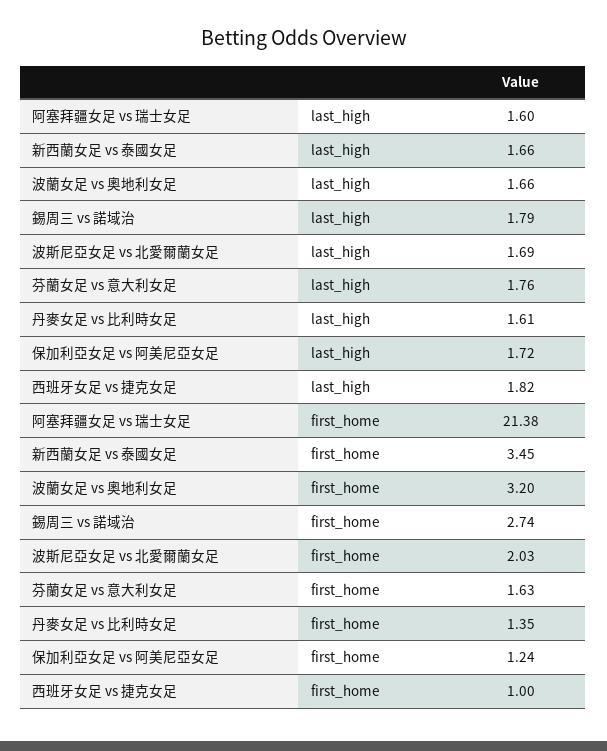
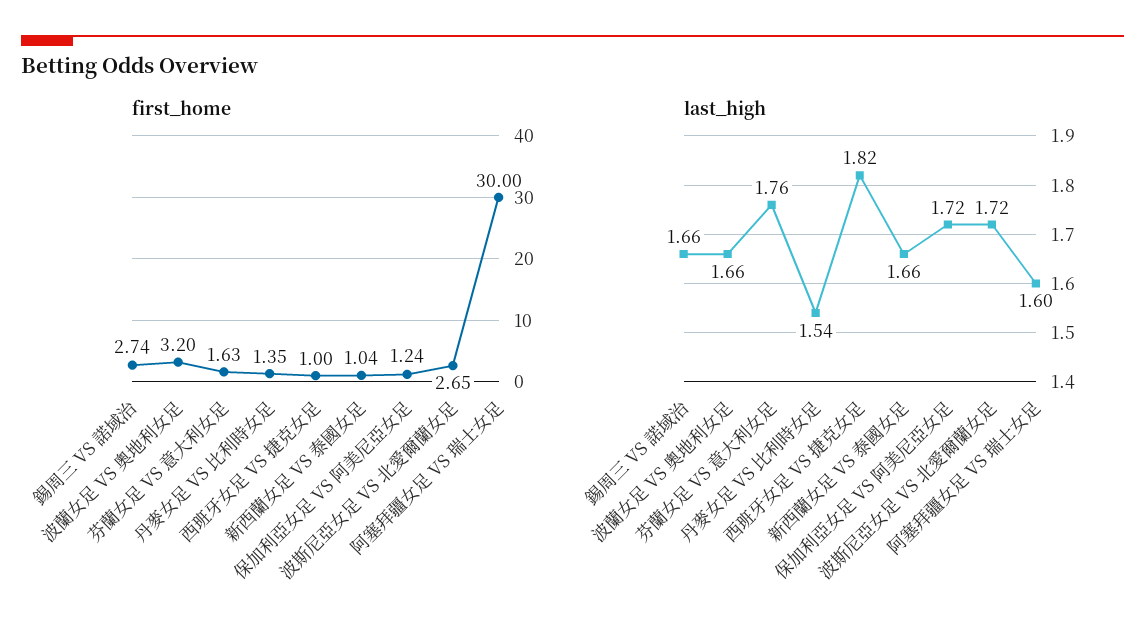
  {
    "last_high": {
      "阿塞拜疆女足 vs 瑞士女足": 1.6,
      "新西蘭女足 vs 泰國女足": 1.66,
      "波蘭女足 vs 奧地利女足": 1.66,
-     "錫周三 vs 諾域治": 1.79,
+     "錫周三 vs 諾域治": 1.66,
-     "波斯尼亞女足 vs 北愛爾蘭女足": 1.69,
+     "波斯尼亞女足 vs 北愛爾蘭女足": 1.72,
      "芬蘭女足 vs 意大利女足": 1.76,
-     "丹麥女足 vs 比利時女足": 1.61,
+     "丹麥女足 vs 比利時女足": 1.54,
      "保加利亞女足 vs 阿美尼亞女足": 1.72,
      "西班牙女足 vs 捷克女足": 1.82
    },
    "first_home": {
-     "阿塞拜疆女足 vs 瑞士女足": 21.38,
+     "阿塞拜疆女足 vs 瑞士女足": 30,
-     "新西蘭女足 vs 泰國女足": 3.45,
+     "新西蘭女足 vs 泰國女足": 1.04,
      "波蘭女足 vs 奧地利女足": 3.2,
      "錫周三 vs 諾域治": 2.74,
-     "波斯尼亞女足 vs 北愛爾蘭女足": 2.03,
+     "波斯尼亞女足 vs 北愛爾蘭女足": 2.65,
      "芬蘭女足 vs 意大利女足": 1.63,
      "丹麥女足 vs 比利時女足": 1.35,
      "保加利亞女足 vs 阿美尼亞女足": 1.24,
      "西班牙女足 vs 捷克女足": 1
    }
  }

